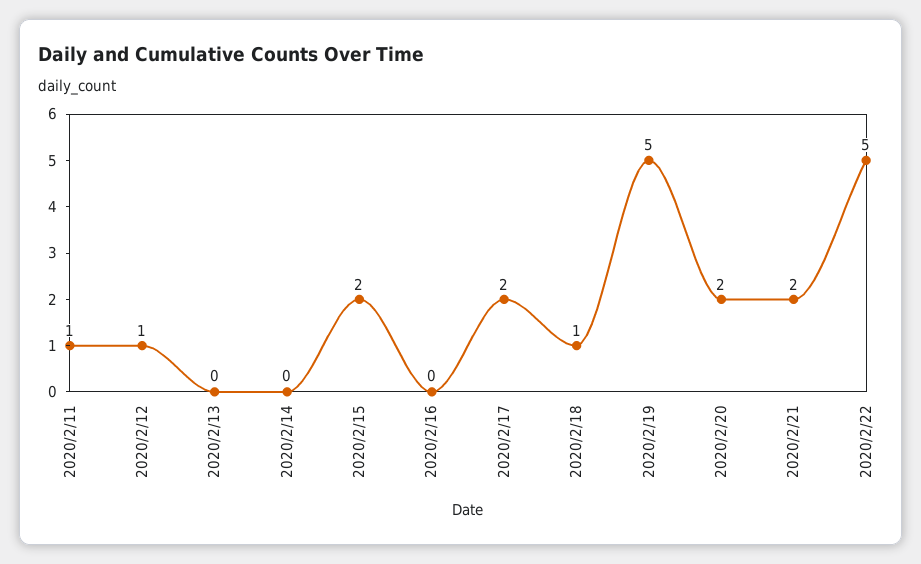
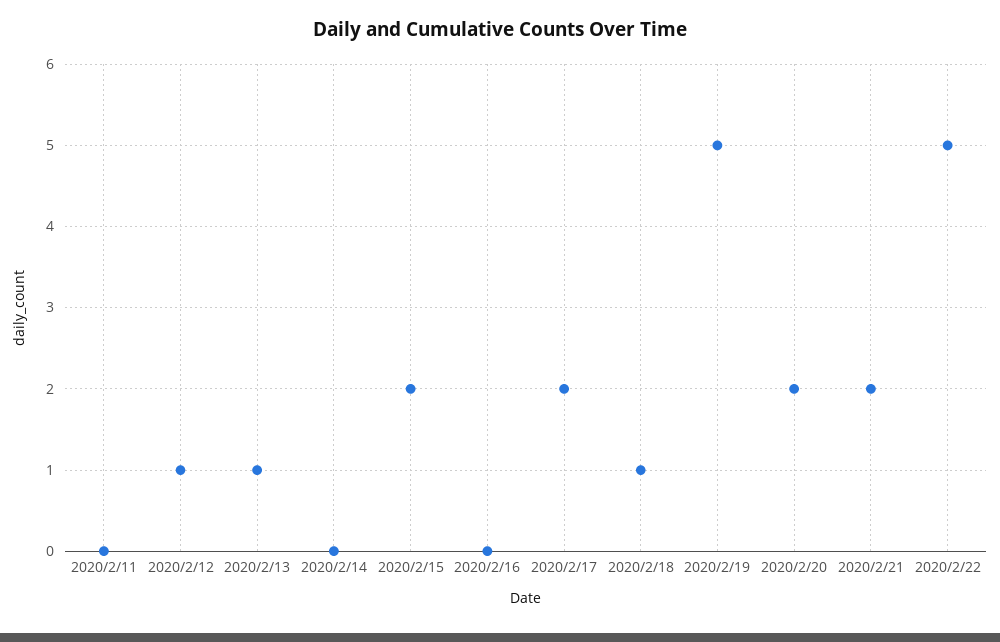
  {
-   "2020/2/11": 1,
+   "2020/2/11": 0,
    "2020/2/12": 1,
-   "2020/2/13": 0,
+   "2020/2/13": 1,
    "2020/2/14": 0,
    "2020/2/15": 2,
    "2020/2/16": 0,
    "2020/2/17": 2,
    "2020/2/18": 1,
    "2020/2/19": 5,
    "2020/2/20": 2,
    "2020/2/21": 2,
    "2020/2/22": 5
  }

